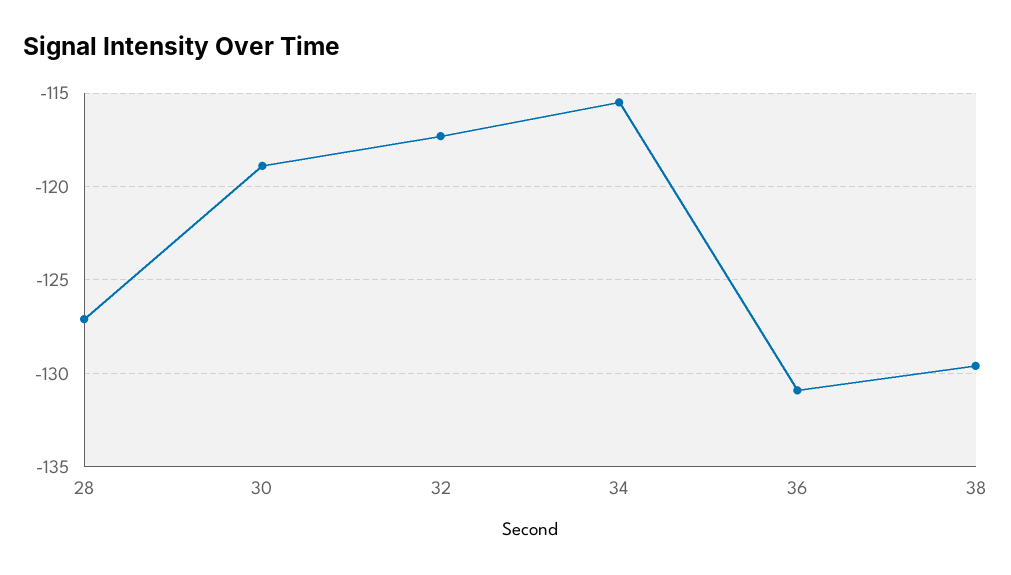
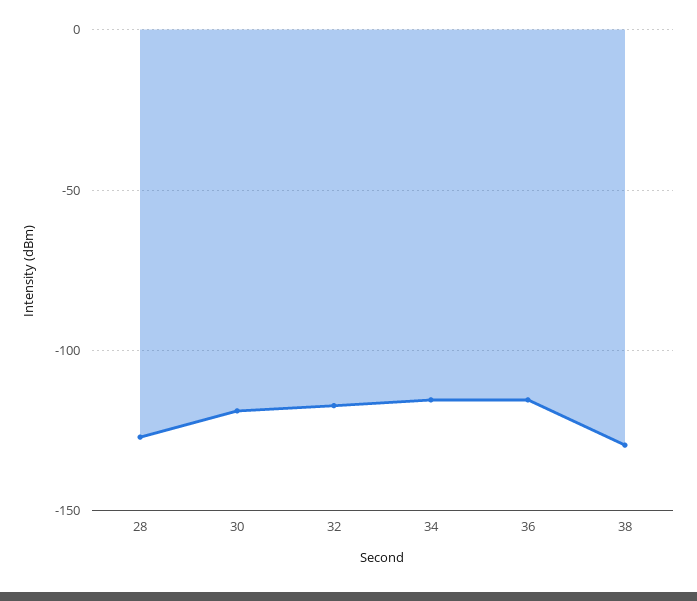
  {
    "28": -127,
    "30": -119,
    "32": -117.5,
    "34": -115.5,
-   "36": -131,
+   "36": -115,
    "38": -129.5
  }

